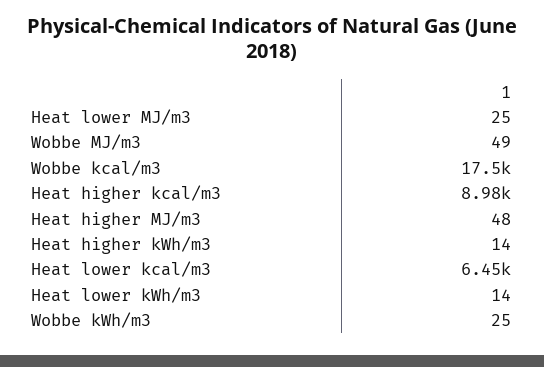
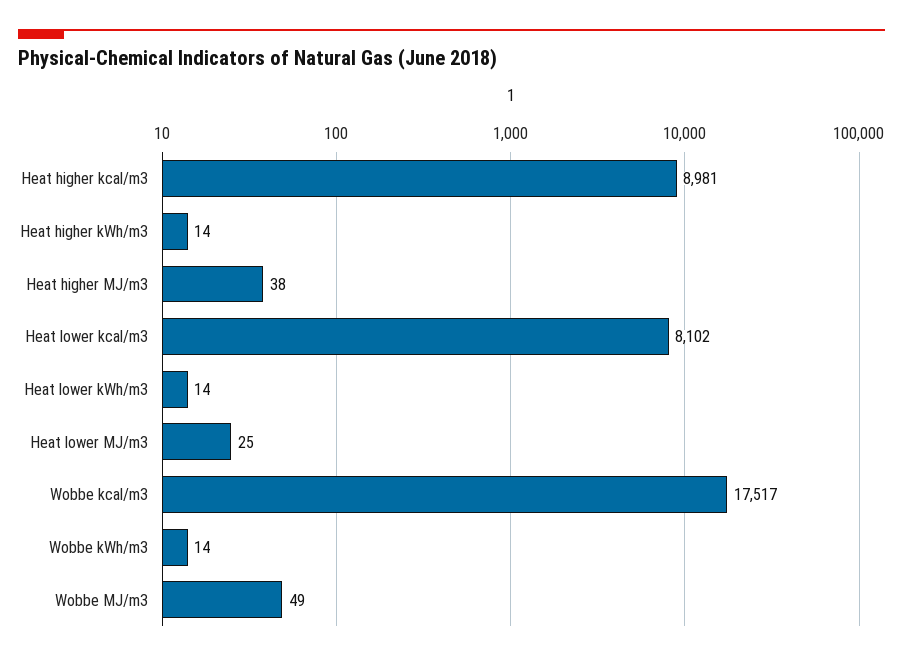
  {
    "Heat lower MJ/m3": 25,
    "Wobbe MJ/m3": 49,
    "Wobbe kcal/m3": 17517,
    "Heat higher kcal/m3": 8981,
-   "Heat higher MJ/m3": 48,
+   "Heat higher MJ/m3": 38,
    "Heat higher kWh/m3": 14,
-   "Heat lower kcal/m3": 6450,
+   "Heat lower kcal/m3": 8102,
    "Heat lower kWh/m3": 14,
-   "Wobbe kWh/m3": 25
+   "Wobbe kWh/m3": 14
  }

